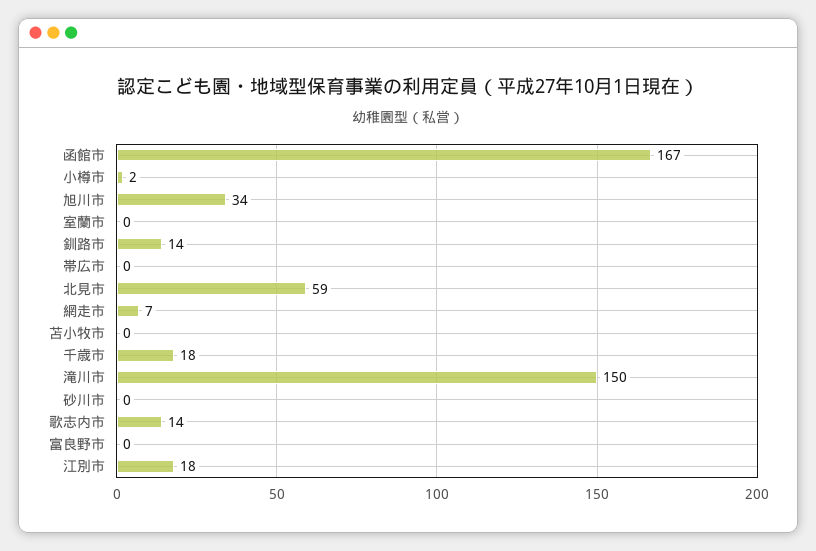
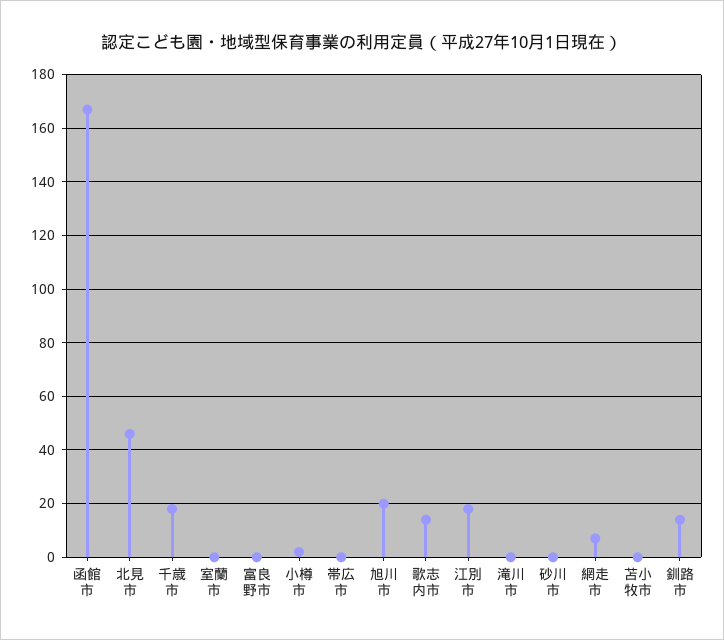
  {
    "函館市": 167,
    "小樽市": 2,
-   "旭川市": 34,
+   "旭川市": 20,
    "室蘭市": 0,
    "釧路市": 14,
    "帯広市": 0,
-   "北見市": 59,
+   "北見市": 45,
    "網走市": 7,
    "苫小牧市": 0,
    "千歳市": 18,
-   "滝川市": 150,
+   "滝川市": 0,
    "砂川市": 0,
    "歌志内市": 14,
    "富良野市": 0,
    "江別市": 18
  }

